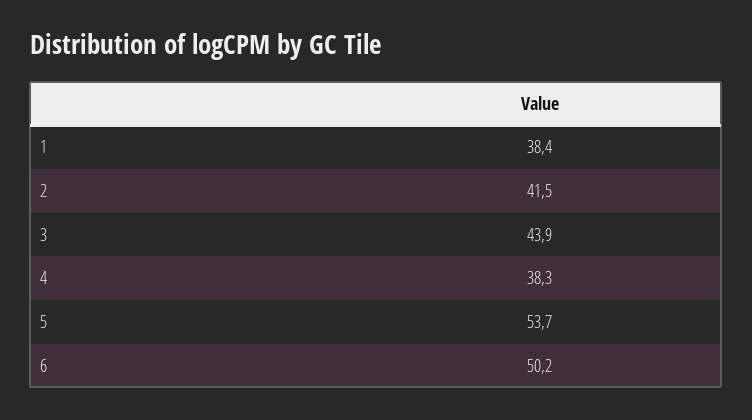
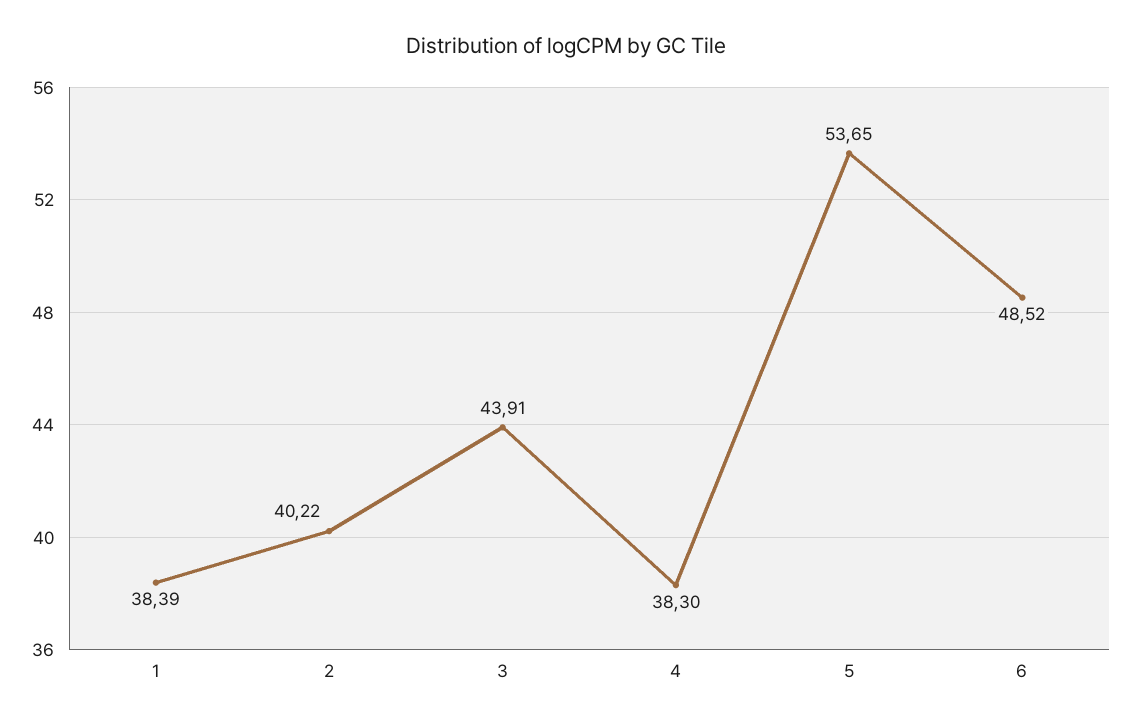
  {
    "1": 38.39,
-   "2": 41.5,
+   "2": 40.22,
    "3": 43.91,
    "4": 38.3,
    "5": 53.65,
-   "6": 50.2
+   "6": 48.52
  }

